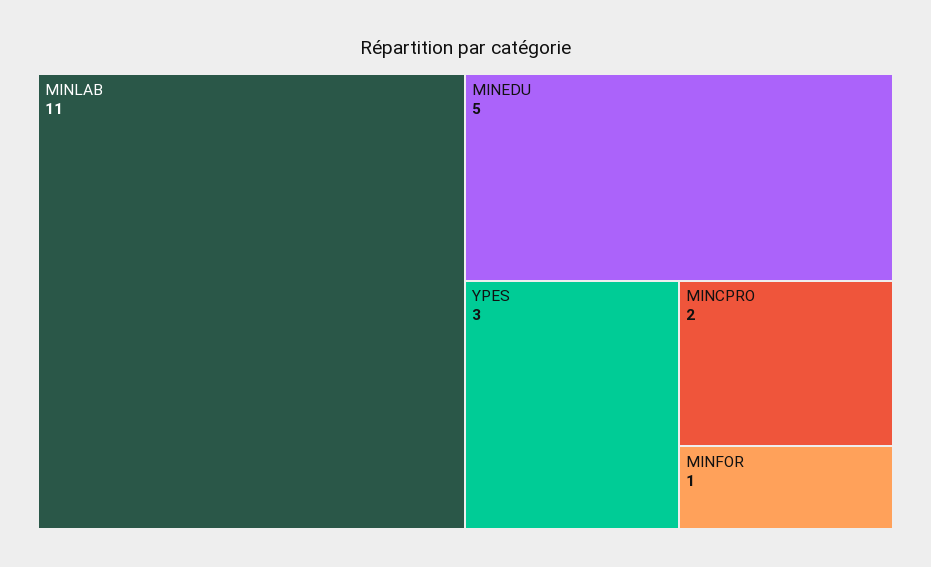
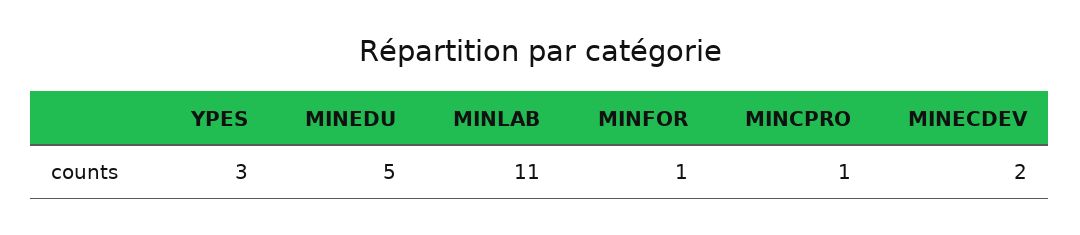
  {
    "MINLAB": 11,
    "MINEDU": 5,
    "YPES": 3,
-   "MINCPRO": 2,
+   "MINCPRO": 1,
-   "MINFOR": 1
+   "MINFOR": 1,
+   "MINECDEV": 2
  }

